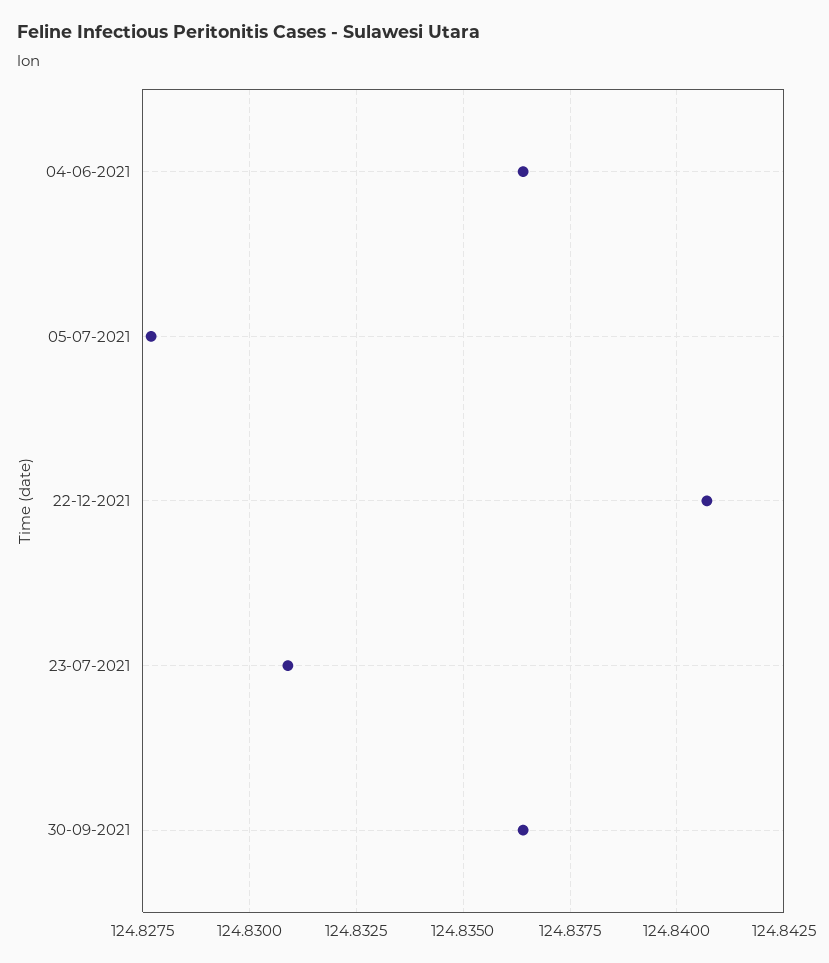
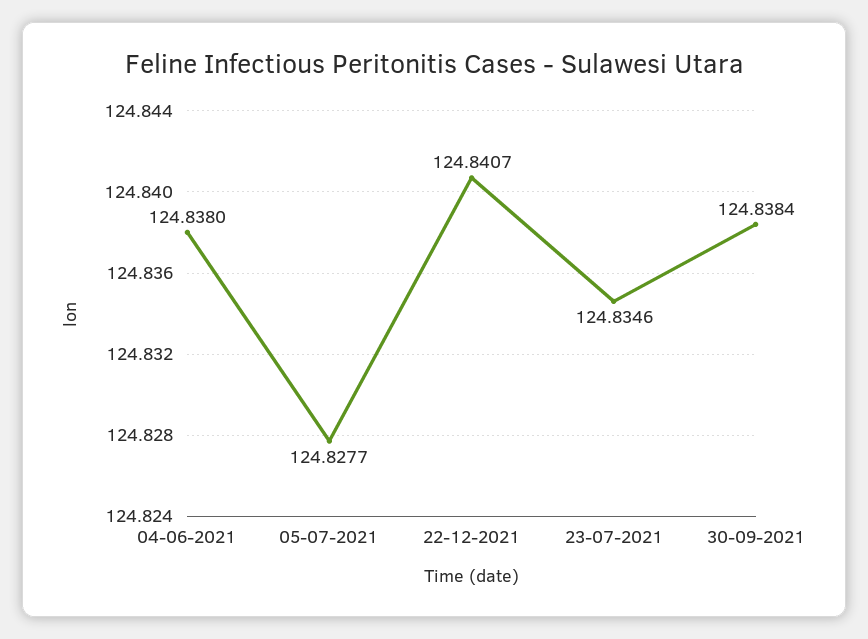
  {
-   "04-06-2021": 124.8365,
+   "04-06-2021": 124.838,
    "05-07-2021": 124.8277,
    "22-12-2021": 124.8407,
-   "23-07-2021": 124.831,
+   "23-07-2021": 124.8346,
-   "30-09-2021": 124.8365
+   "30-09-2021": 124.8384
  }

